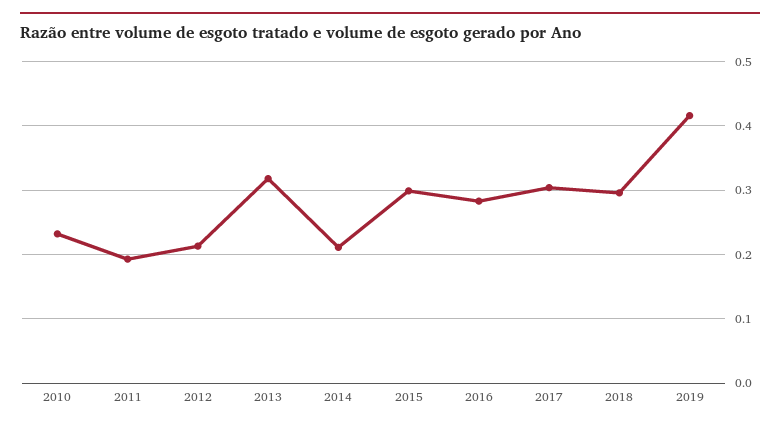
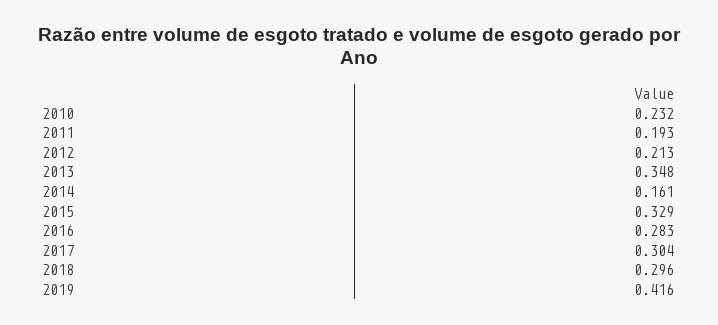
  {
    "2010": 0.232,
    "2011": 0.193,
    "2012": 0.213,
-   "2013": 0.32,
+   "2013": 0.348,
-   "2014": 0.21,
+   "2014": 0.161,
-   "2015": 0.3,
+   "2015": 0.329,
    "2016": 0.283,
    "2017": 0.304,
    "2018": 0.296,
    "2019": 0.416
  }

